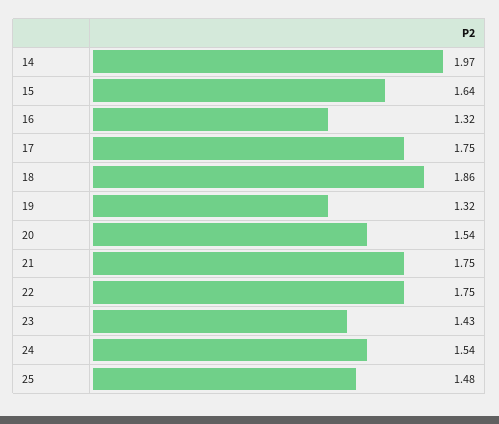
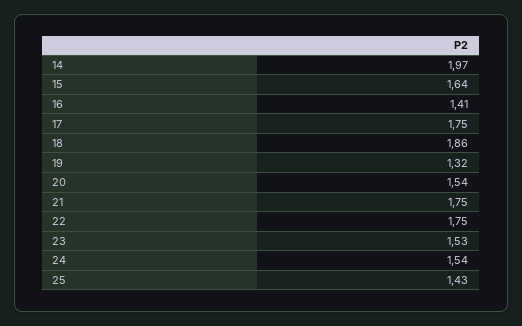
  {
    "14": 1.97,
    "15": 1.64,
-   "16": 1.32,
+   "16": 1.41,
    "17": 1.75,
    "18": 1.86,
    "19": 1.32,
    "20": 1.54,
    "21": 1.75,
    "22": 1.75,
-   "23": 1.43,
+   "23": 1.53,
    "24": 1.54,
-   "25": 1.48
+   "25": 1.43
  }

